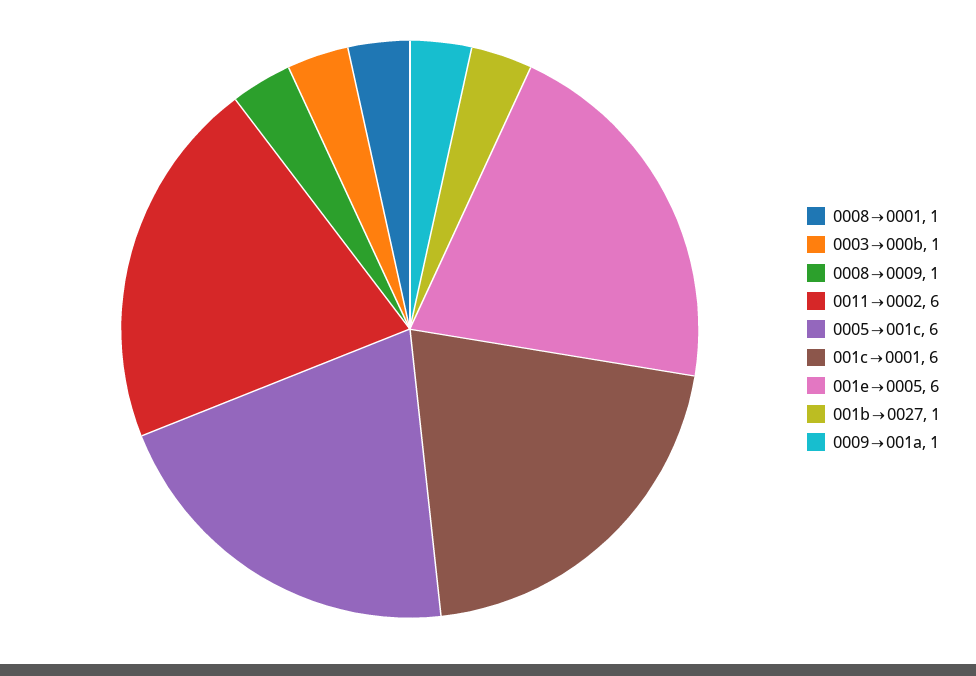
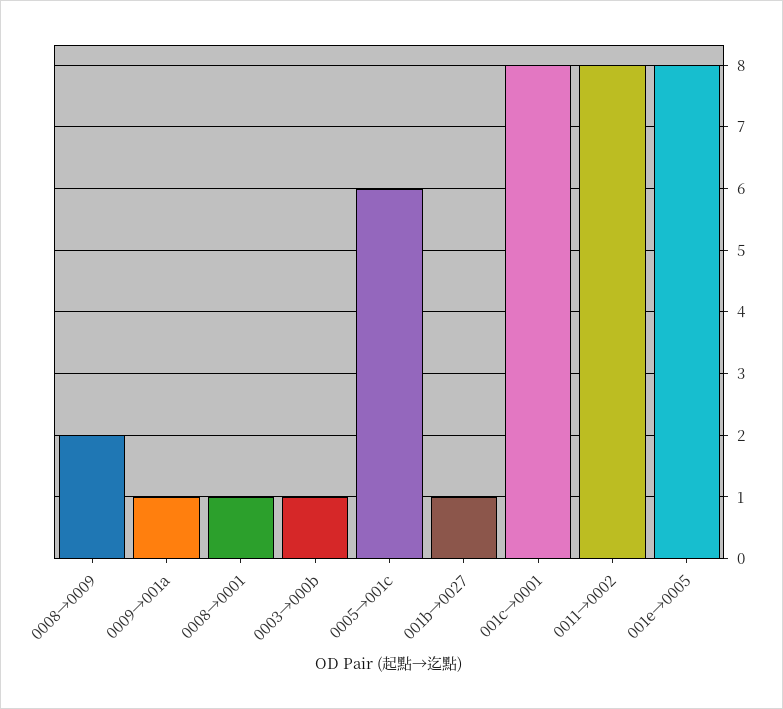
  {
    "0008→0001": 1,
    "0003→000b": 1,
-   "0008→0009": 1,
+   "0008→0009": 2,
-   "0011→0002": 6,
+   "0011→0002": 8,
    "0005→001c": 6,
-   "001c→0001": 6,
+   "001c→0001": 8,
-   "001e→0005": 6,
+   "001e→0005": 8,
    "001b→0027": 1,
    "0009→001a": 1
  }

